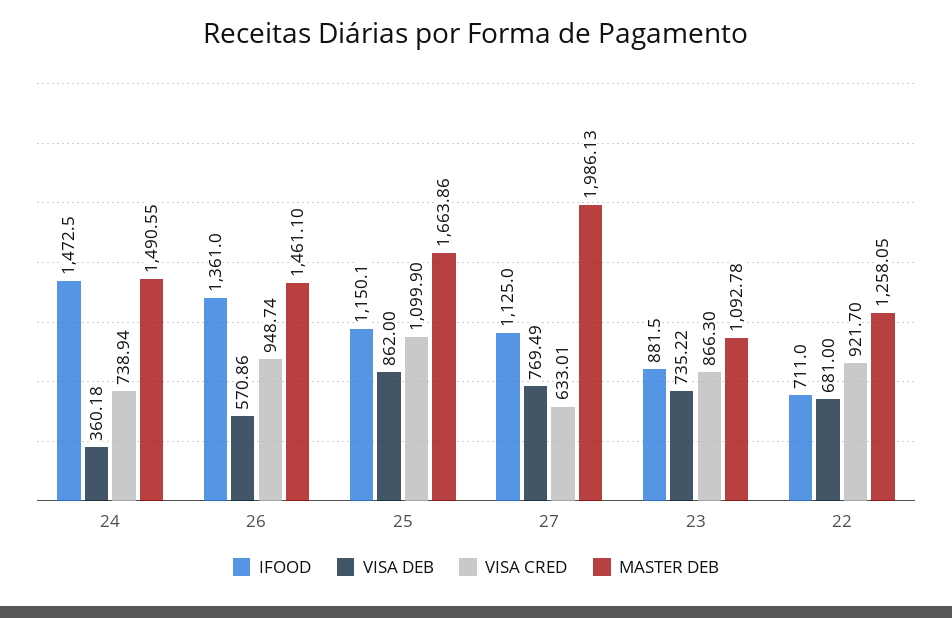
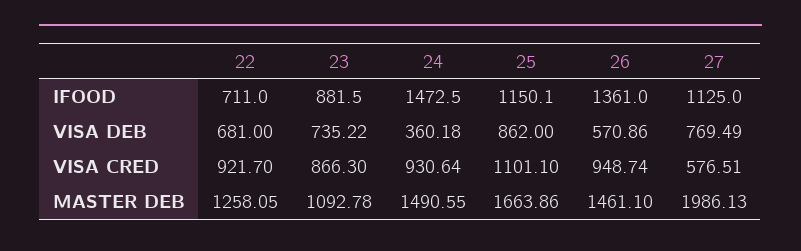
  {
    "IFOOD": {
      "24": 1472.5,
      "26": 1361,
      "25": 1150.1,
      "27": 1125,
      "23": 881.5,
      "22": 711
    },
    "VISA DEB": {
      "24": 360.18,
      "26": 570.86,
      "25": 862,
      "27": 769.49,
      "23": 735.22,
      "22": 681
    },
    "VISA CRED": {
-     "24": 738.94,
+     "24": 930.64,
      "26": 948.74,
-     "25": 1099.9,
+     "25": 1101.1,
-     "27": 633.01,
+     "27": 576.51,
      "23": 866.3,
      "22": 921.7
    },
    "MASTER DEB": {
      "24": 1490.55,
      "26": 1461.1,
      "25": 1663.86,
      "27": 1986.13,
      "23": 1092.78,
      "22": 1258.05
    }
  }

